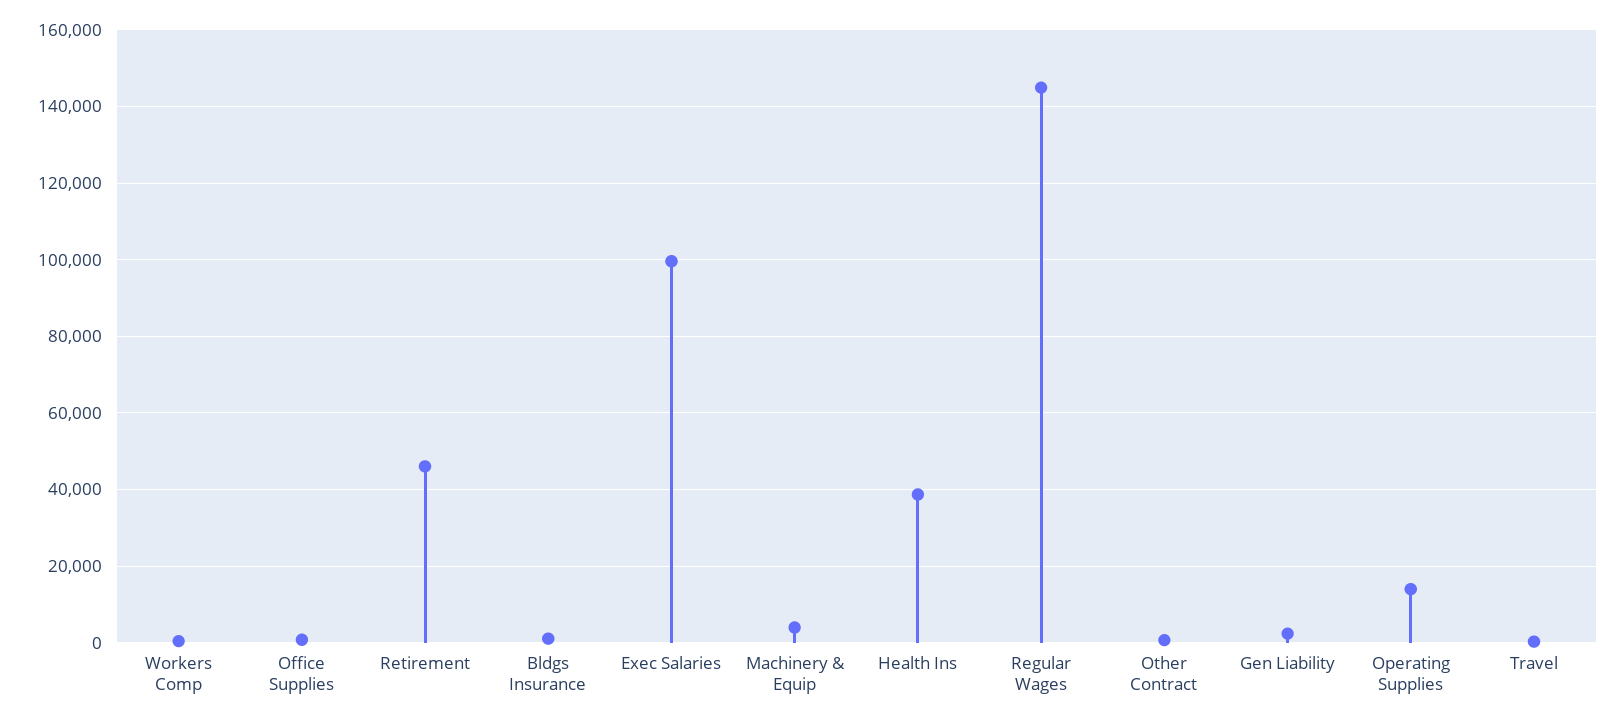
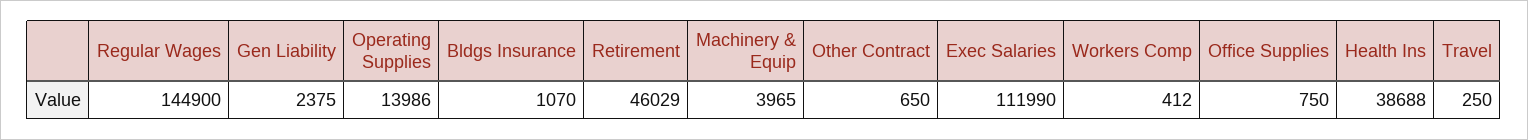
  {
    "Workers Comp": 412,
    "Office Supplies": 750,
    "Retirement": 46029,
    "Bldgs Insurance": 1070,
-   "Exec Salaries": 100000,
+   "Exec Salaries": 111990,
    "Machinery & Equip": 3965,
    "Health Ins": 38688,
    "Regular Wages": 144900,
    "Other Contract": 650,
    "Gen Liability": 2375,
    "Operating Supplies": 13986,
    "Travel": 250
  }

